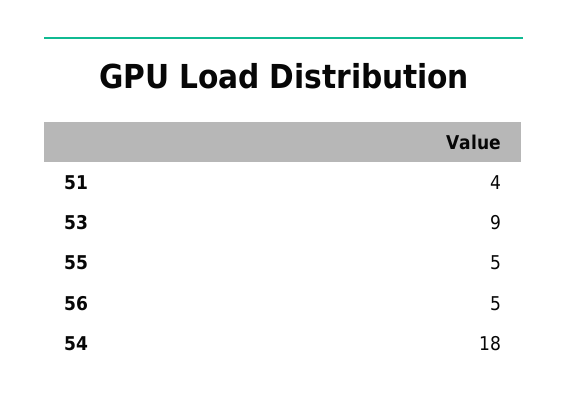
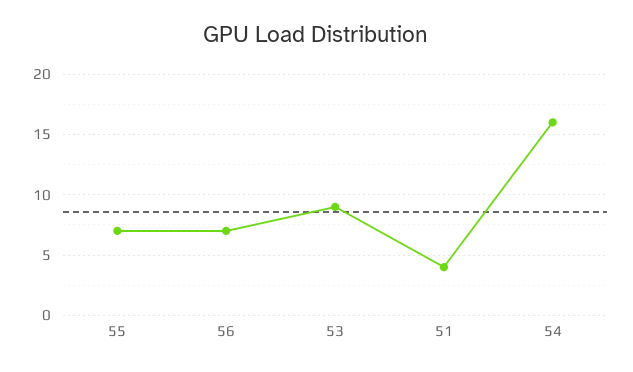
  {
    "51": 4,
    "53": 9,
-   "55": 5,
+   "55": 7,
-   "56": 5,
+   "56": 7,
-   "54": 18
+   "54": 16
  }

